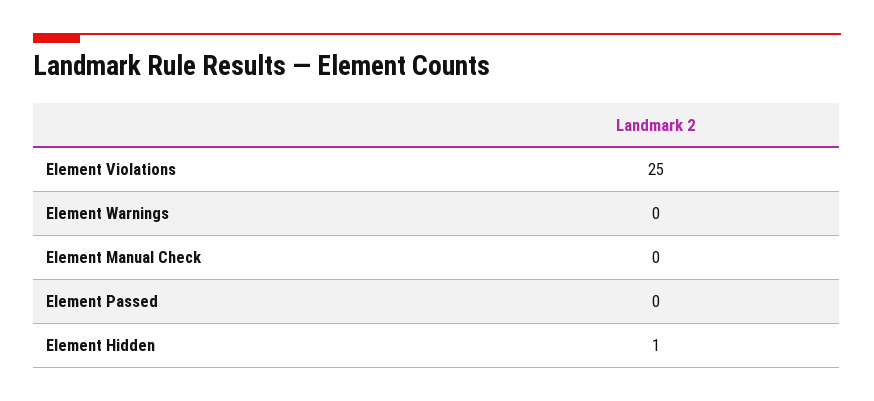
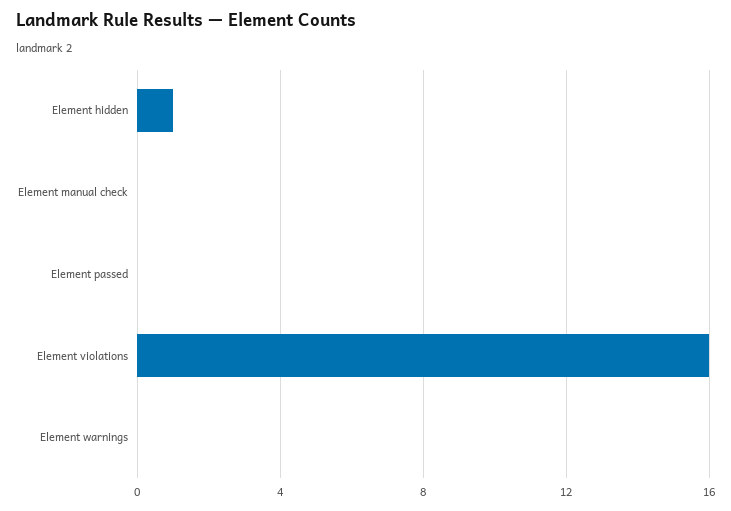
  {
-   "Element Violations": 25,
+   "Element Violations": 16,
    "Element Warnings": 0,
    "Element Manual Check": 0,
    "Element Passed": 0,
    "Element Hidden": 1
  }

